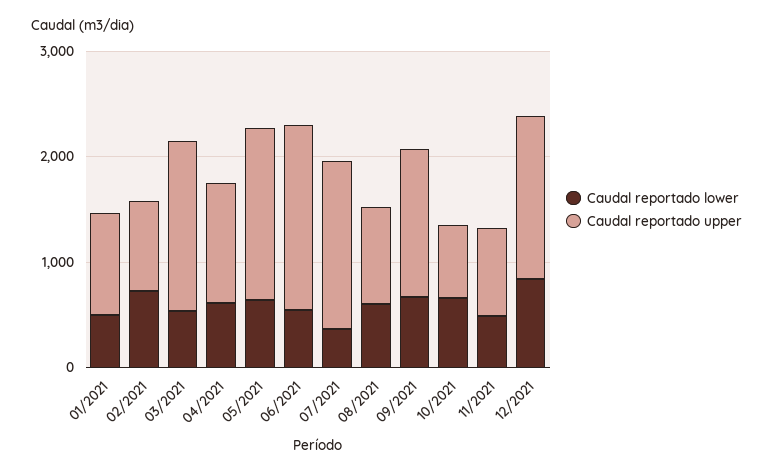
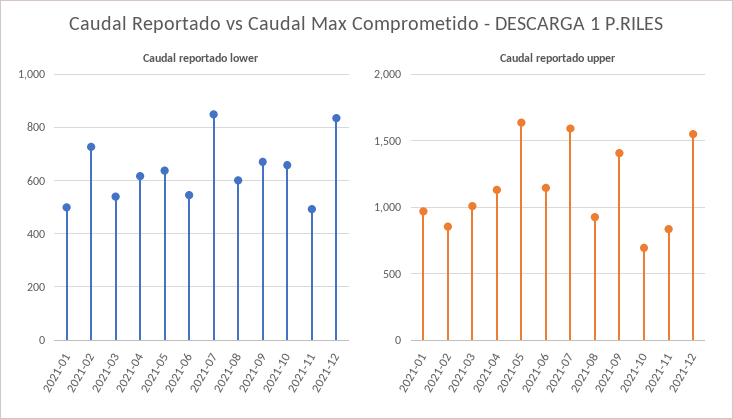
  {
    "Caudal reportado lower": {
      "01/2021": 500,
      "02/2021": 725,
      "03/2021": 550,
      "04/2021": 625,
      "05/2021": 650,
      "06/2021": 550,
-     "07/2021": 400,
+     "07/2021": 850,
      "08/2021": 600,
      "09/2021": 675,
      "10/2021": 650,
      "11/2021": 500,
      "12/2021": 825
    },
    "Caudal reportado upper": {
      "01/2021": 950,
      "02/2021": 850,
-     "03/2021": 1600,
+     "03/2021": 1000,
      "04/2021": 1150,
      "05/2021": 1650,
-     "06/2021": 1800,
+     "06/2021": 1150,
      "07/2021": 1600,
      "08/2021": 950,
      "09/2021": 1400,
      "10/2021": 700,
      "11/2021": 850,
      "12/2021": 1550
    }
  }

